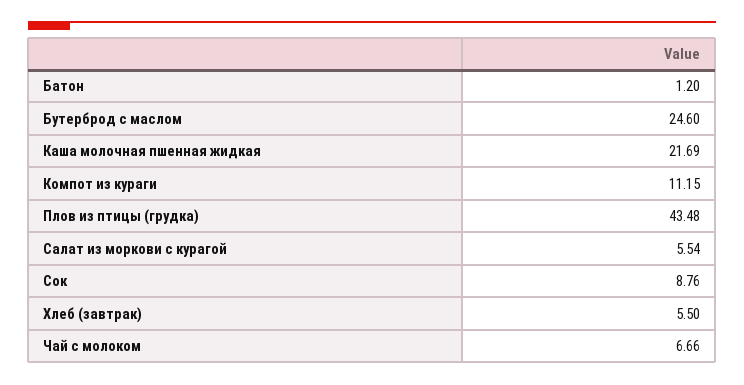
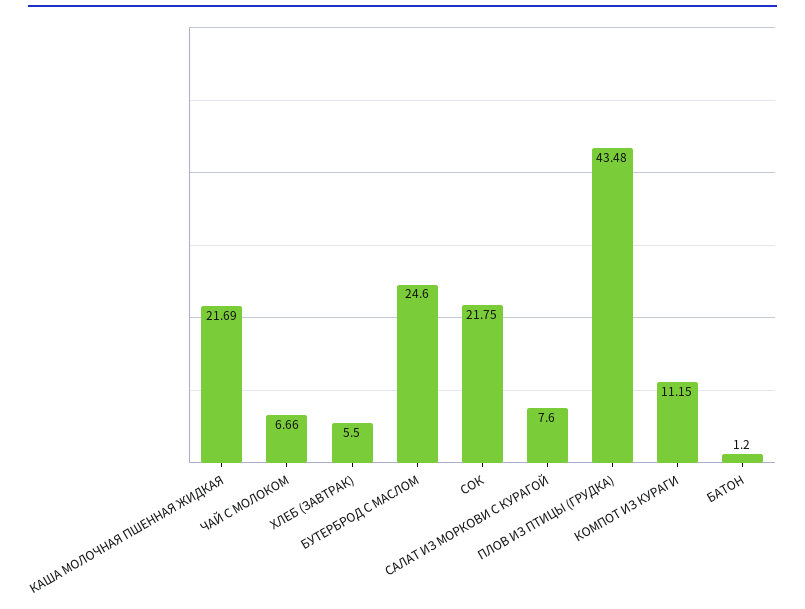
  {
    "Батон": 1.2,
    "Бутерброд с маслом": 24.6,
    "Каша молочная пшенная жидкая": 21.69,
    "Компот из кураги": 11.15,
    "Плов из птицы (грудка)": 43.48,
-   "Салат из моркови с курагой": 5.54,
+   "Салат из моркови с курагой": 7.6,
-   "Сок": 8.76,
+   "Сок": 21.75,
    "Хлеб (завтрак)": 5.5,
    "Чай с молоком": 6.66
  }

